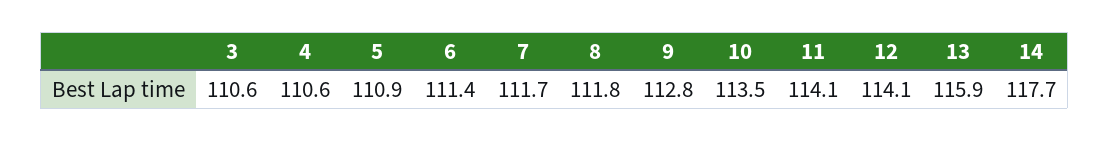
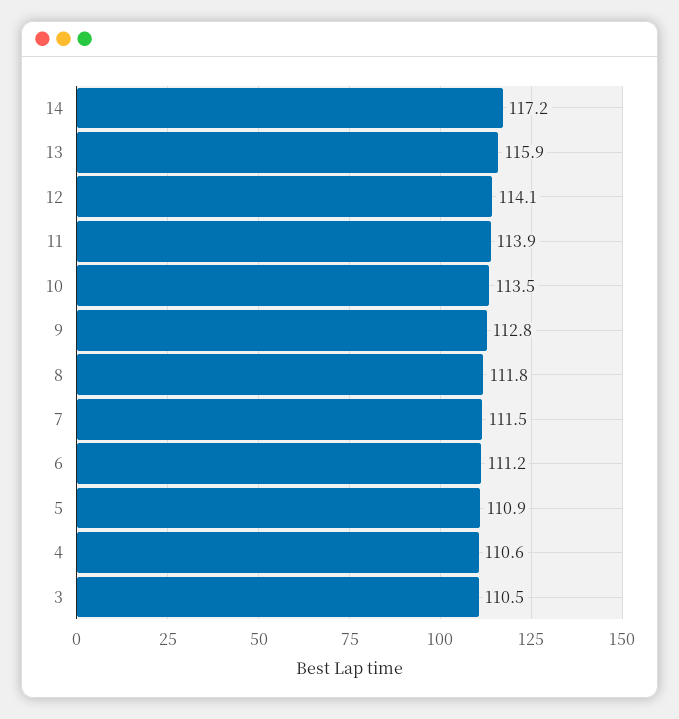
  {
-   "3": 110.6,
+   "3": 110.5,
    "4": 110.6,
    "5": 110.9,
-   "6": 111.4,
+   "6": 111.2,
-   "7": 111.7,
+   "7": 111.5,
    "8": 111.8,
    "9": 112.8,
    "10": 113.5,
-   "11": 114.1,
+   "11": 113.9,
    "12": 114.1,
    "13": 115.9,
-   "14": 117.7
+   "14": 117.2
  }

